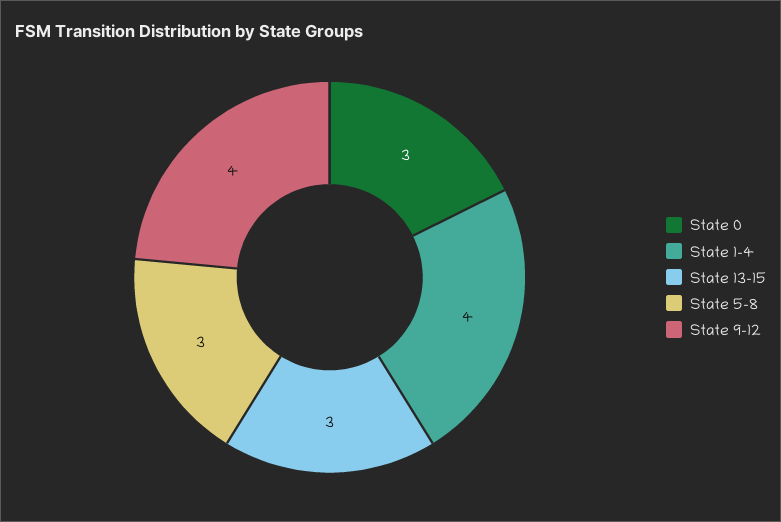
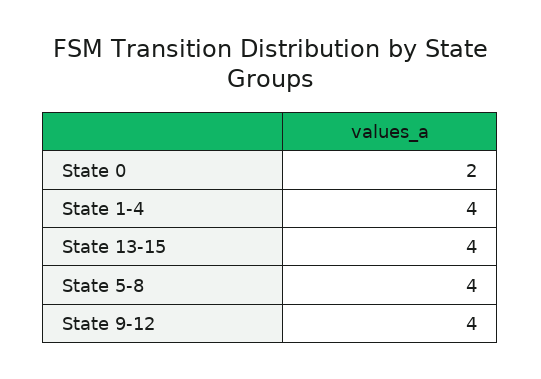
  {
-   "State 0": 3,
+   "State 0": 2,
    "State 1-4": 4,
-   "State 13-15": 3,
+   "State 13-15": 4,
-   "State 5-8": 3,
+   "State 5-8": 4,
    "State 9-12": 4
  }

